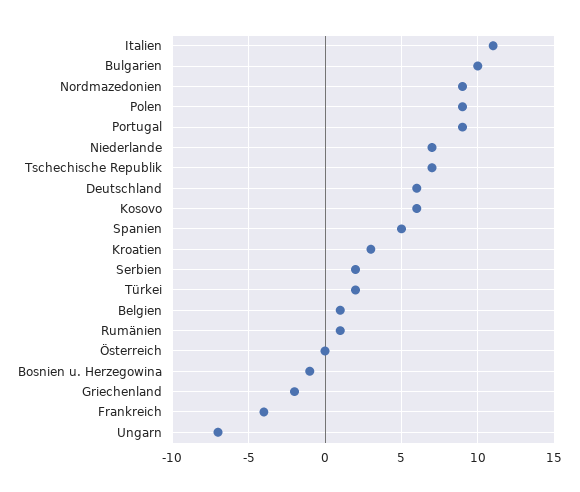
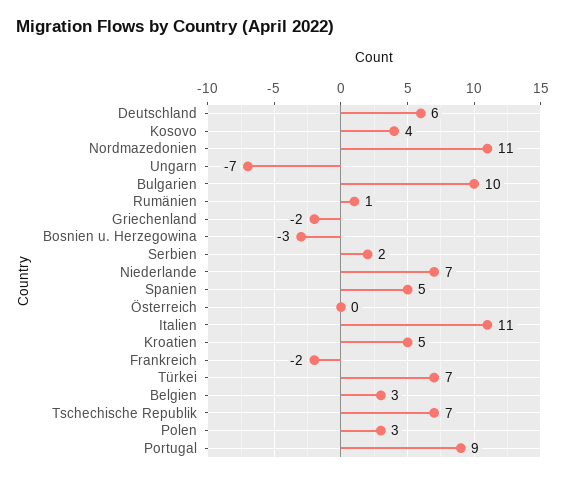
  {
    "Italien": 11,
    "Bulgarien": 10,
-   "Nordmazedonien": 9,
+   "Nordmazedonien": 11,
-   "Polen": 9,
+   "Polen": 3,
    "Portugal": 9,
    "Niederlande": 7,
    "Tschechische Republik": 7,
    "Deutschland": 6,
-   "Kosovo": 6,
+   "Kosovo": 4,
    "Spanien": 5,
-   "Kroatien": 3,
+   "Kroatien": 5,
    "Serbien": 2,
-   "Türkei": 2,
+   "Türkei": 7,
-   "Belgien": 1,
+   "Belgien": 3,
    "Rumänien": 1,
    "Österreich": 0,
-   "Bosnien u. Herzegowina": -1,
+   "Bosnien u. Herzegowina": -3,
    "Griechenland": -2,
-   "Frankreich": -4,
+   "Frankreich": -2,
    "Ungarn": -7
  }

